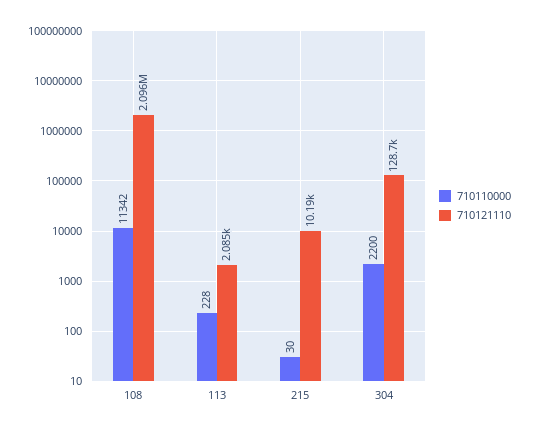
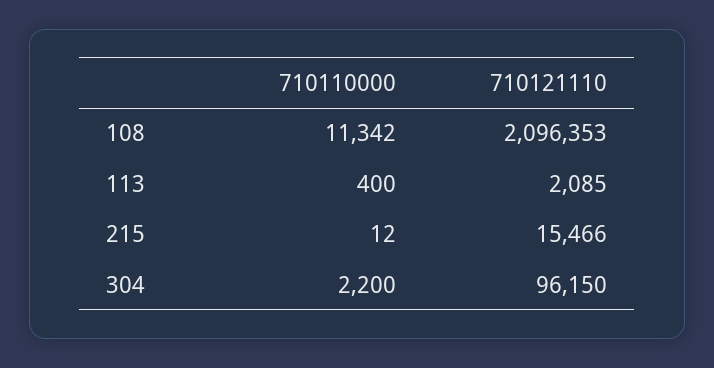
  {
    "710110000": {
      "108": 11342,
-     "113": 228,
+     "113": 400,
-     "215": 30,
+     "215": 12,
      "304": 2200
    },
    "710121110": {
      "108": 2096353,
      "113": 2085,
-     "215": 10190,
+     "215": 15466,
-     "304": 128700
+     "304": 96150
    }
  }

